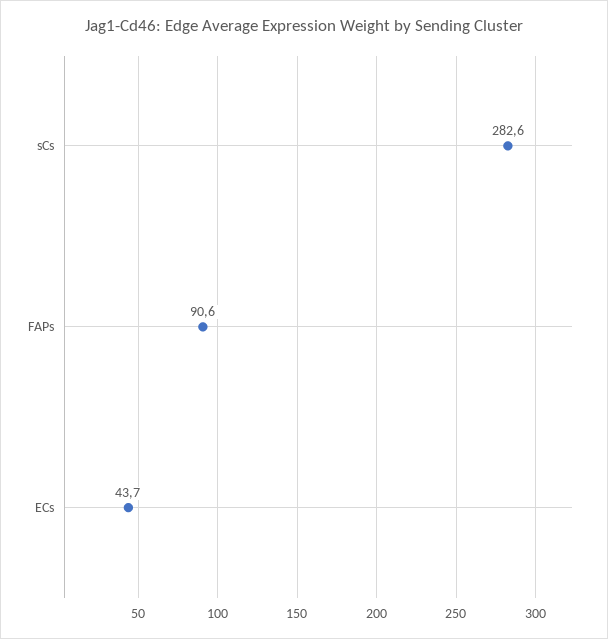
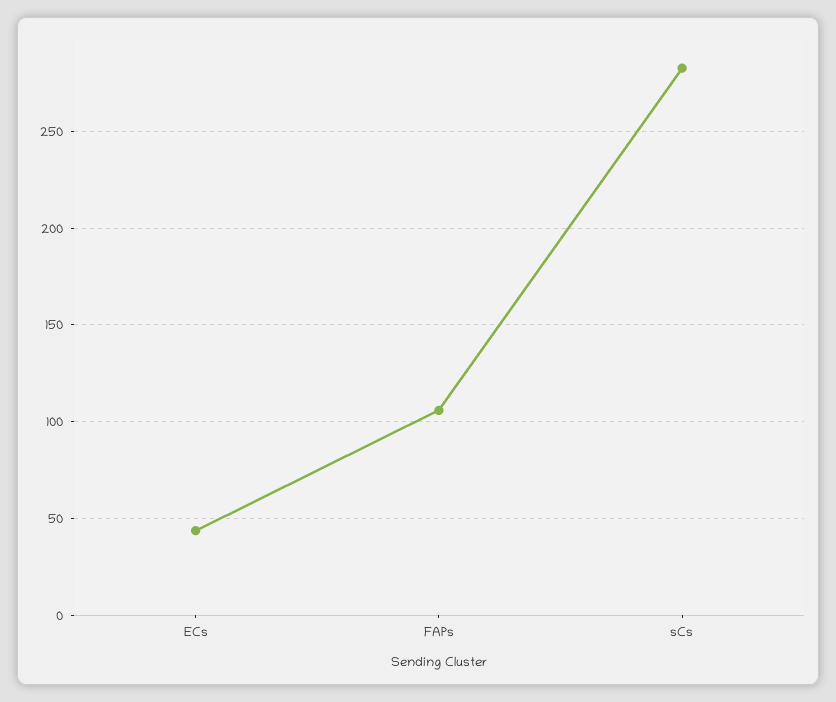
  {
    "sCs": 282.6,
-   "FAPs": 90.6,
+   "FAPs": 105,
    "ECs": 43.7
  }

